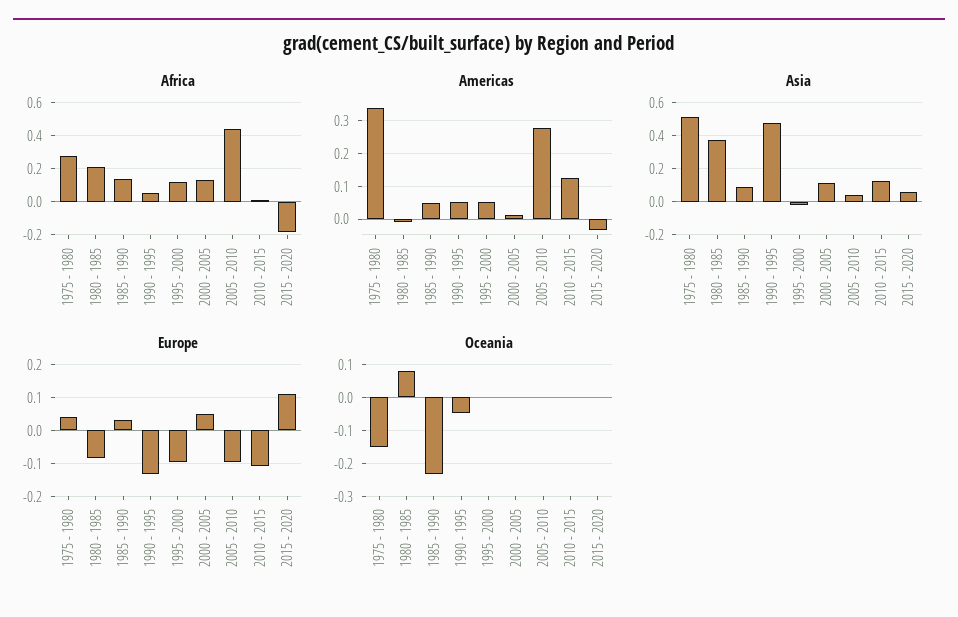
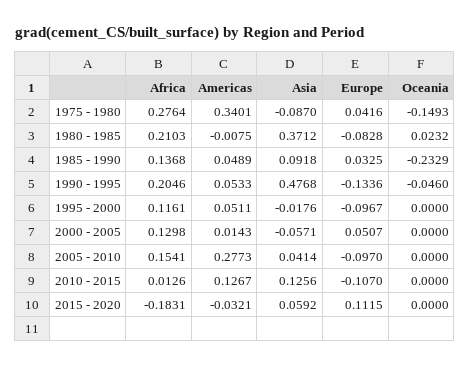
  {
    "Africa": {
      "1975 - 1980": 0.2764,
      "1980 - 1985": 0.2103,
      "1985 - 1990": 0.1368,
-     "1990 - 1995": 0.05,
+     "1990 - 1995": 0.2046,
      "1995 - 2000": 0.1161,
      "2000 - 2005": 0.1298,
-     "2005 - 2010": 0.45,
+     "2005 - 2010": 0.1541,
      "2010 - 2015": 0.0126,
      "2015 - 2020": -0.1831
    },
    "Americas": {
      "1975 - 1980": 0.3401,
      "1980 - 1985": -0.0075,
      "1985 - 1990": 0.0489,
      "1990 - 1995": 0.0533,
      "1995 - 2000": 0.0511,
      "2000 - 2005": 0.0143,
      "2005 - 2010": 0.2773,
      "2010 - 2015": 0.1267,
      "2015 - 2020": -0.0321
    },
    "Asia": {
-     "1975 - 1980": 0.5,
+     "1975 - 1980": -0.087,
      "1980 - 1985": 0.3712,
      "1985 - 1990": 0.0918,
      "1990 - 1995": 0.4768,
      "1995 - 2000": -0.0176,
-     "2000 - 2005": 0.1,
+     "2000 - 2005": -0.0571,
      "2005 - 2010": 0.0414,
      "2010 - 2015": 0.1256,
      "2015 - 2020": 0.0592
    },
    "Europe": {
      "1975 - 1980": 0.0416,
      "1980 - 1985": -0.0828,
      "1985 - 1990": 0.0325,
      "1990 - 1995": -0.1336,
      "1995 - 2000": -0.0967,
      "2000 - 2005": 0.0507,
      "2005 - 2010": -0.097,
      "2010 - 2015": -0.107,
      "2015 - 2020": 0.1115
    },
    "Oceania": {
      "1975 - 1980": -0.1493,
-     "1980 - 1985": 0.08,
+     "1980 - 1985": 0.0232,
      "1985 - 1990": -0.2329,
      "1990 - 1995": -0.046,
      "1995 - 2000": 0,
      "2000 - 2005": 0,
      "2005 - 2010": 0,
      "2010 - 2015": 0,
      "2015 - 2020": 0
    }
  }

